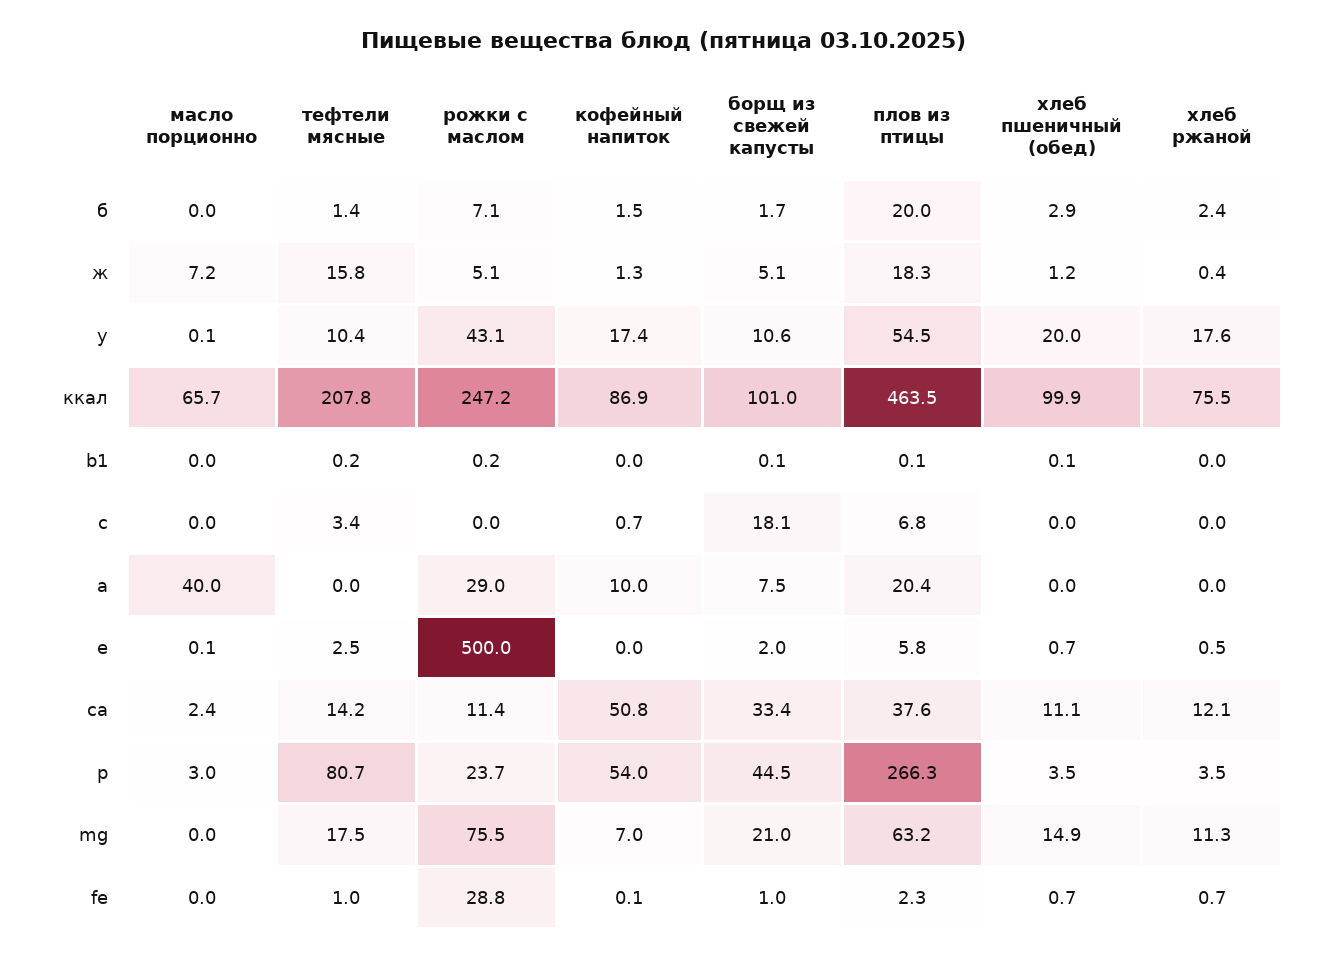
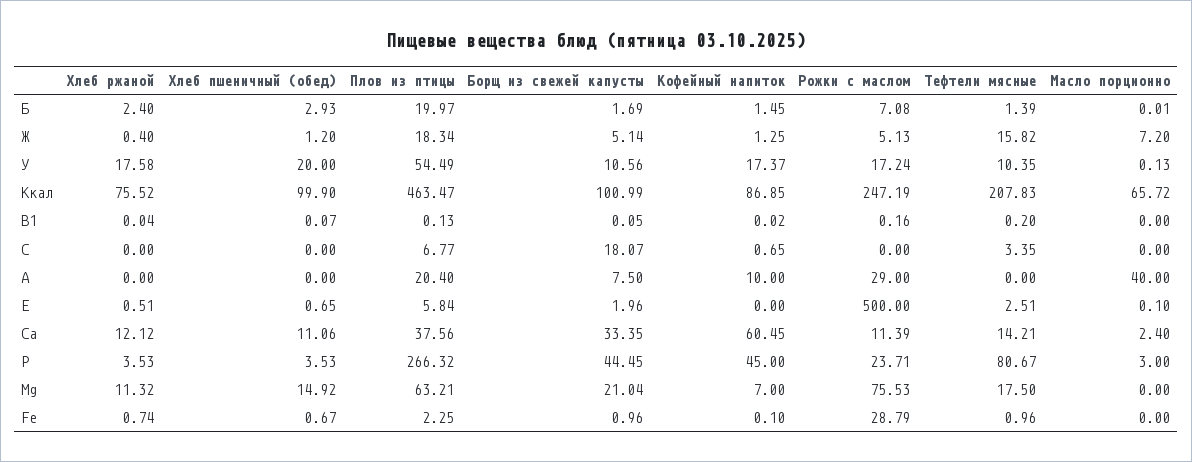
  {
    "масло порционно": {
      "б": 0.01,
      "ж": 7.2,
      "у": 0.13,
      "ккал": 65.72,
      "b1": 0,
      "c": 0,
      "a": 40,
      "e": 0.1,
      "ca": 2.4,
      "p": 3,
      "mg": 0,
      "fe": 0
    },
    "тефтели мясные": {
      "б": 1.39,
      "ж": 15.82,
      "у": 10.35,
      "ккал": 207.83,
      "b1": 0.2,
      "c": 3.35,
      "a": 0,
      "e": 2.51,
      "ca": 14.21,
      "p": 80.67,
      "mg": 17.5,
      "fe": 0.96
    },
    "рожки с маслом": {
      "б": 7.08,
      "ж": 5.13,
-     "у": 43.1,
+     "у": 17.24,
      "ккал": 247.19,
      "b1": 0.16,
      "c": 0,
      "a": 29,
      "e": 500,
      "ca": 11.39,
      "p": 23.71,
      "mg": 75.53,
      "fe": 28.79
    },
    "кофейный напиток": {
      "б": 1.45,
      "ж": 1.25,
      "у": 17.37,
      "ккал": 86.85,
      "b1": 0.02,
      "c": 0.65,
      "a": 10,
      "e": 0,
-     "ca": 50.8,
+     "ca": 60.45,
-     "p": 54,
+     "p": 45,
      "mg": 7,
      "fe": 0.1
    },
    "борщ из свежей капусты": {
      "б": 1.69,
      "ж": 5.14,
      "у": 10.56,
      "ккал": 100.99,
      "b1": 0.05,
      "c": 18.07,
      "a": 7.5,
      "e": 1.96,
      "ca": 33.35,
      "p": 44.45,
      "mg": 21.04,
      "fe": 0.96
    },
    "плов из птицы": {
      "б": 19.97,
      "ж": 18.34,
      "у": 54.49,
      "ккал": 463.47,
      "b1": 0.13,
      "c": 6.77,
      "a": 20.4,
      "e": 5.84,
      "ca": 37.56,
      "p": 266.32,
      "mg": 63.21,
      "fe": 2.25
    },
    "хлеб пшеничный (обед)": {
      "б": 2.93,
      "ж": 1.2,
      "у": 20,
      "ккал": 99.9,
      "b1": 0.07,
      "c": 0,
      "a": 0,
      "e": 0.65,
      "ca": 11.06,
      "p": 3.53,
      "mg": 14.92,
      "fe": 0.67
    },
    "хлеб ржаной": {
      "б": 2.4,
      "ж": 0.4,
      "у": 17.58,
      "ккал": 75.52,
      "b1": 0.04,
      "c": 0,
      "a": 0,
      "e": 0.51,
      "ca": 12.12,
      "p": 3.53,
      "mg": 11.32,
      "fe": 0.74
    }
  }

